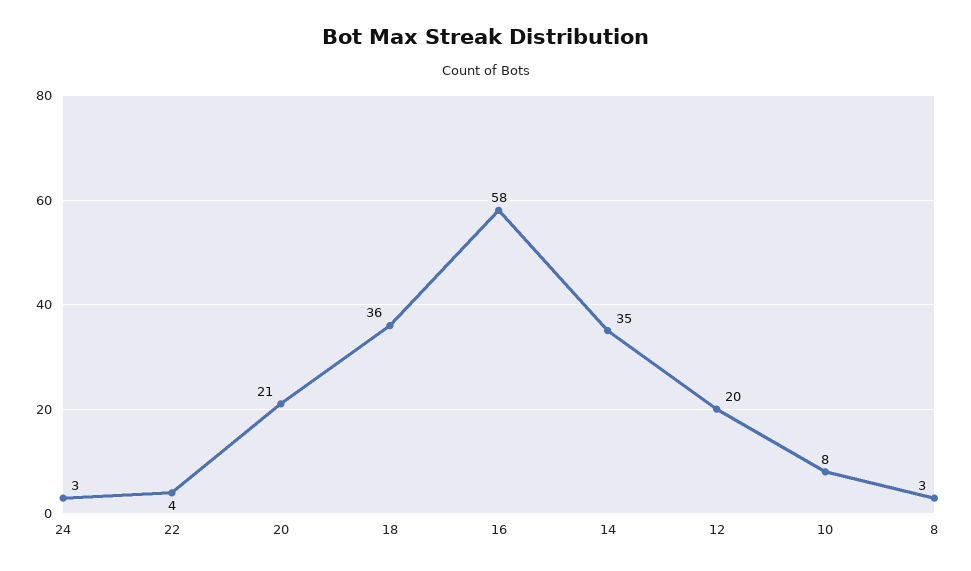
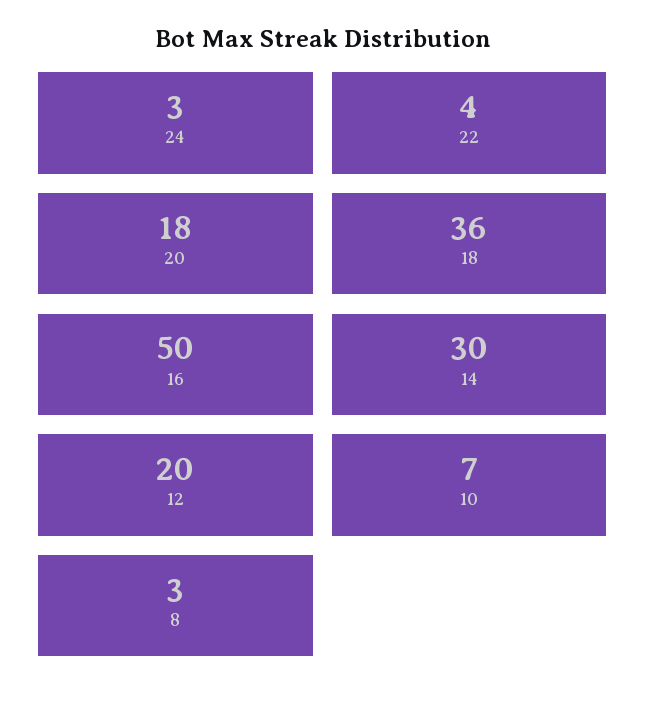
  {
    "24": 3,
    "22": 4,
-   "20": 21,
+   "20": 18,
    "18": 36,
-   "16": 58,
+   "16": 50,
-   "14": 35,
+   "14": 30,
    "12": 20,
-   "10": 8,
+   "10": 7,
    "8": 3
  }

